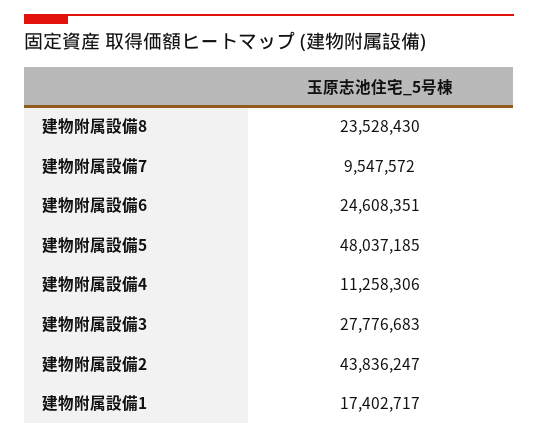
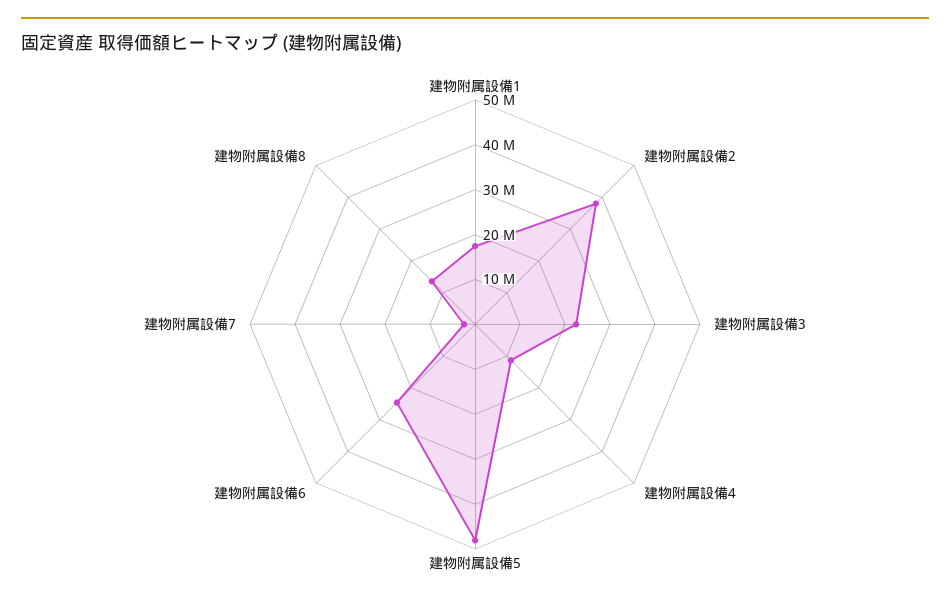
  {
-   "建物附属設備8": 23528430,
+   "建物附属設備8": 14000000,
-   "建物附属設備7": 9547572,
+   "建物附属設備7": 2000000,
    "建物附属設備6": 24608351,
    "建物附属設備5": 48037185,
    "建物附属設備4": 11258306,
-   "建物附属設備3": 27776683,
+   "建物附属設備3": 22000000,
-   "建物附属設備2": 43836247,
+   "建物附属設備2": 38000000,
    "建物附属設備1": 17402717
  }

